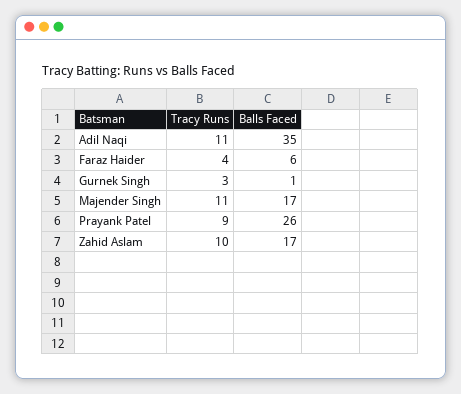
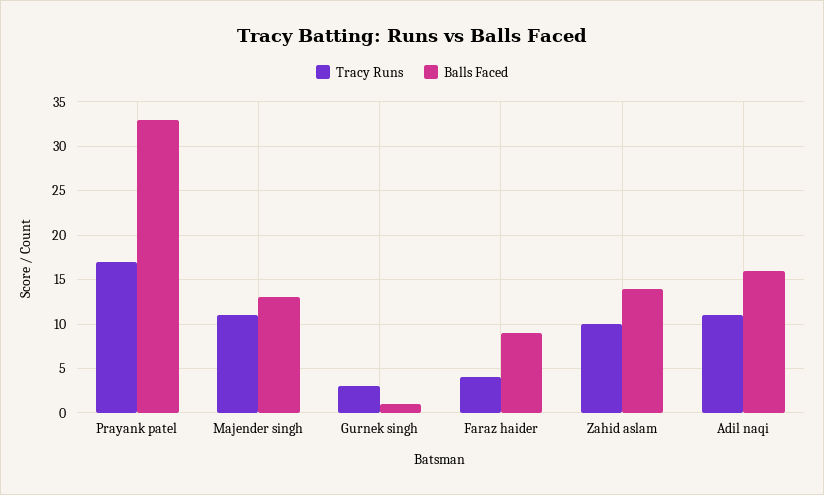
  {
    "Tracy Runs": {
      "Adil Naqi": 11,
      "Faraz Haider": 4,
      "Gurnek Singh": 3,
      "Majender Singh": 11,
-     "Prayank Patel": 9,
+     "Prayank Patel": 17,
      "Zahid Aslam": 10
    },
    "Balls Faced": {
-     "Adil Naqi": 35,
+     "Adil Naqi": 16,
-     "Faraz Haider": 6,
+     "Faraz Haider": 9,
      "Gurnek Singh": 1,
-     "Majender Singh": 17,
+     "Majender Singh": 13,
-     "Prayank Patel": 26,
+     "Prayank Patel": 33,
-     "Zahid Aslam": 17
+     "Zahid Aslam": 14
    }
  }

